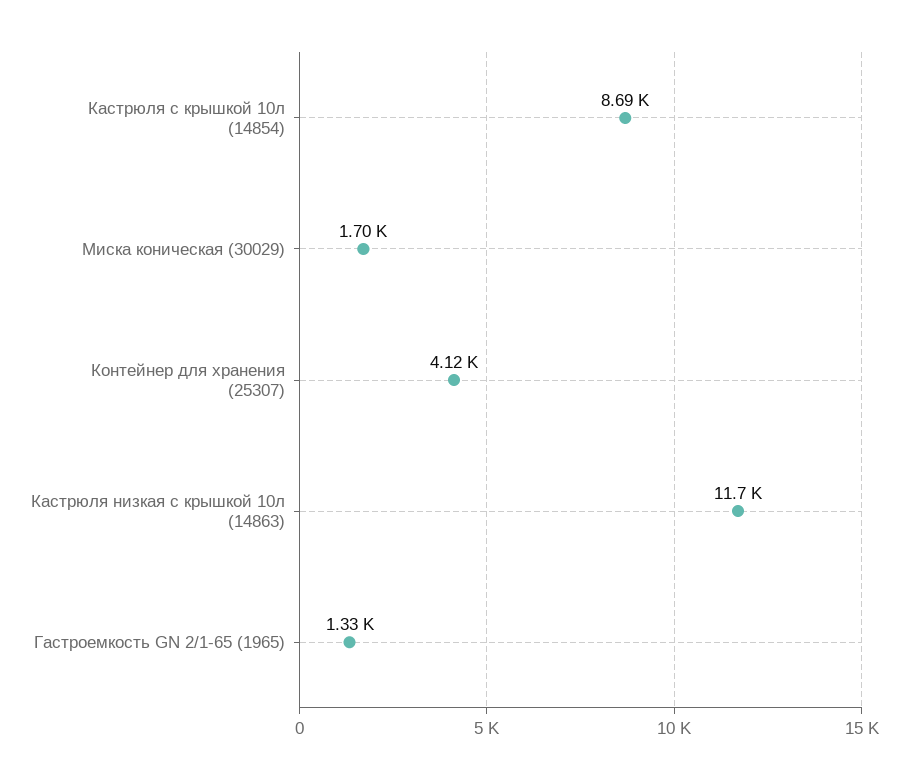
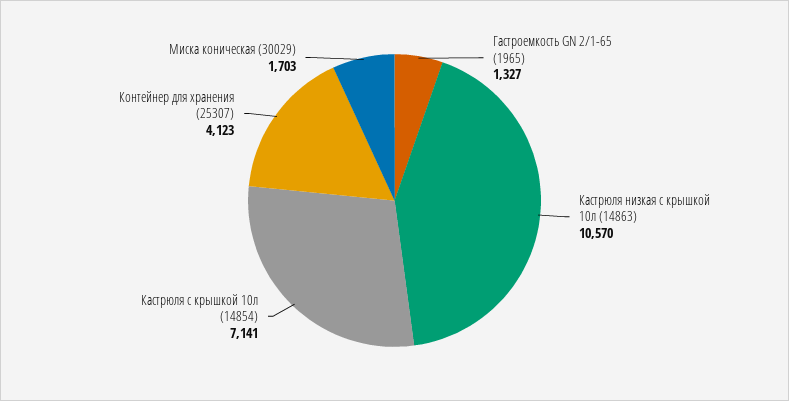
  {
-   "Кастрюля с крышкой 10л (14854)": 8690,
+   "Кастрюля с крышкой 10л (14854)": 7141,
    "Миска коническая (30029)": 1703,
    "Контейнер для хранения (25307)": 4123,
-   "Кастрюля низкая с крышкой 10л (14863)": 11700,
+   "Кастрюля низкая с крышкой 10л (14863)": 10570,
    "Гастроемкость GN 2/1-65 (1965)": 1327
  }

